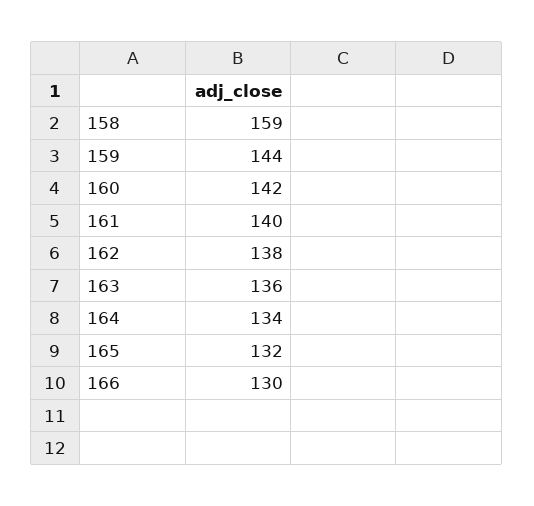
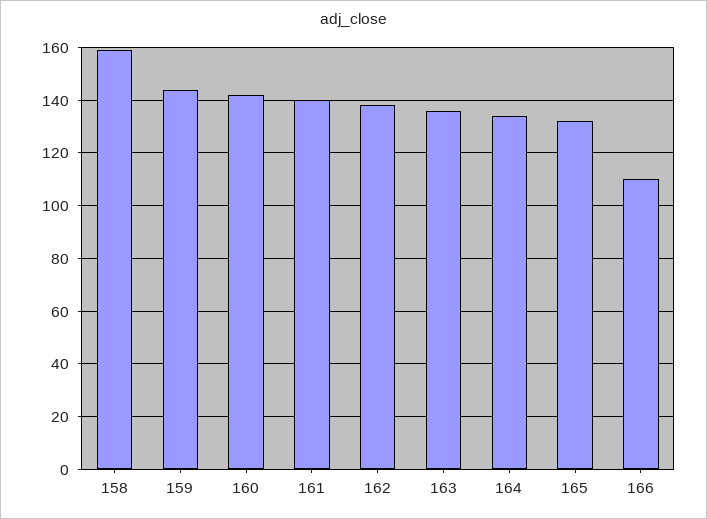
  {
    "158": 159,
    "159": 144,
    "160": 142,
    "161": 140,
    "162": 138,
    "163": 136,
    "164": 134,
    "165": 132,
-   "166": 130
+   "166": 110
  }

